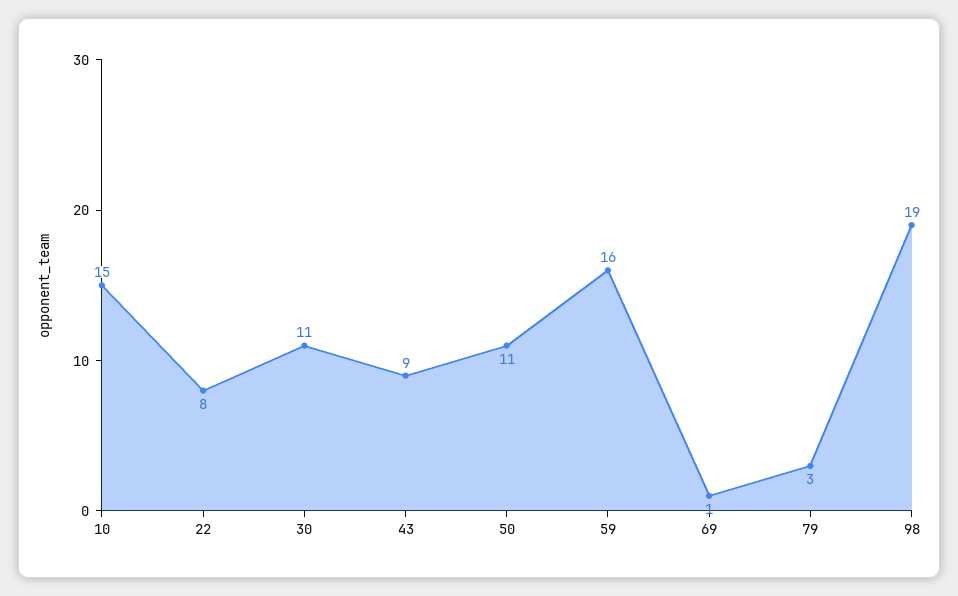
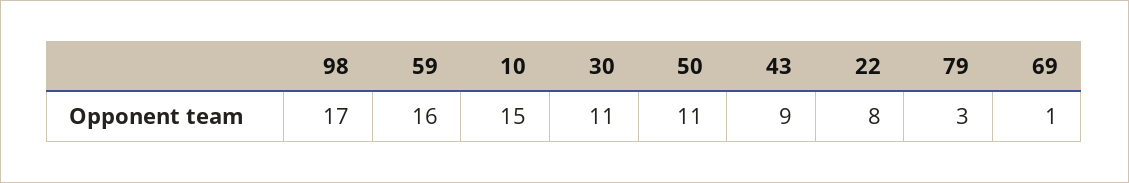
  {
    "10": 15,
    "22": 8,
    "30": 11,
    "43": 9,
    "50": 11,
    "59": 16,
    "69": 1,
    "79": 3,
-   "98": 19
+   "98": 17
  }

